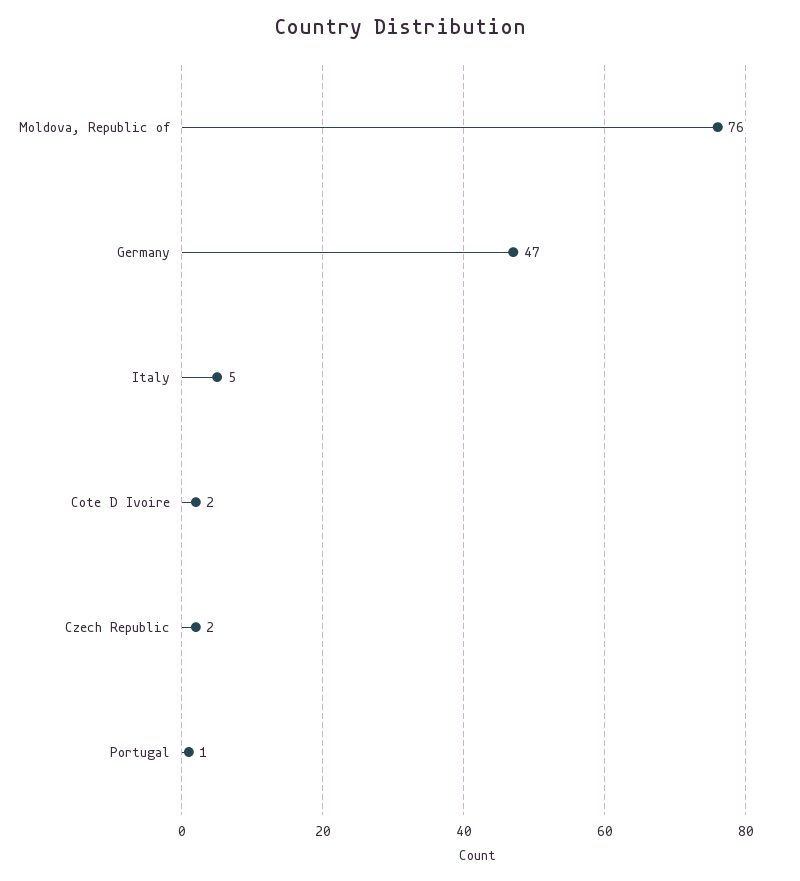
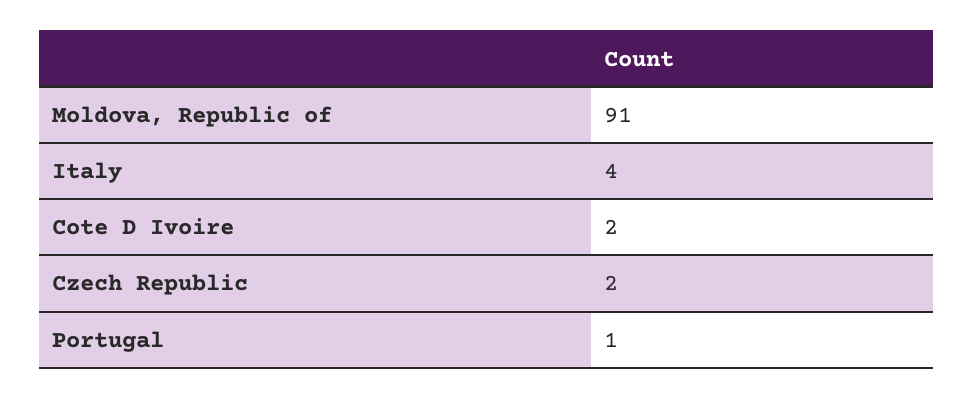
  {
-   "Moldova, Republic of": 76,
+   "Moldova, Republic of": 91,
-   "Germany": 47,
-   "Italy": 5,
+   "Italy": 4,
    "Cote D Ivoire": 2,
    "Czech Republic": 2,
    "Portugal": 1
  }

